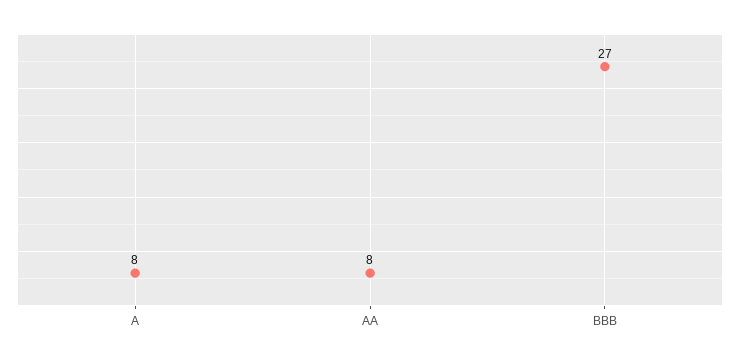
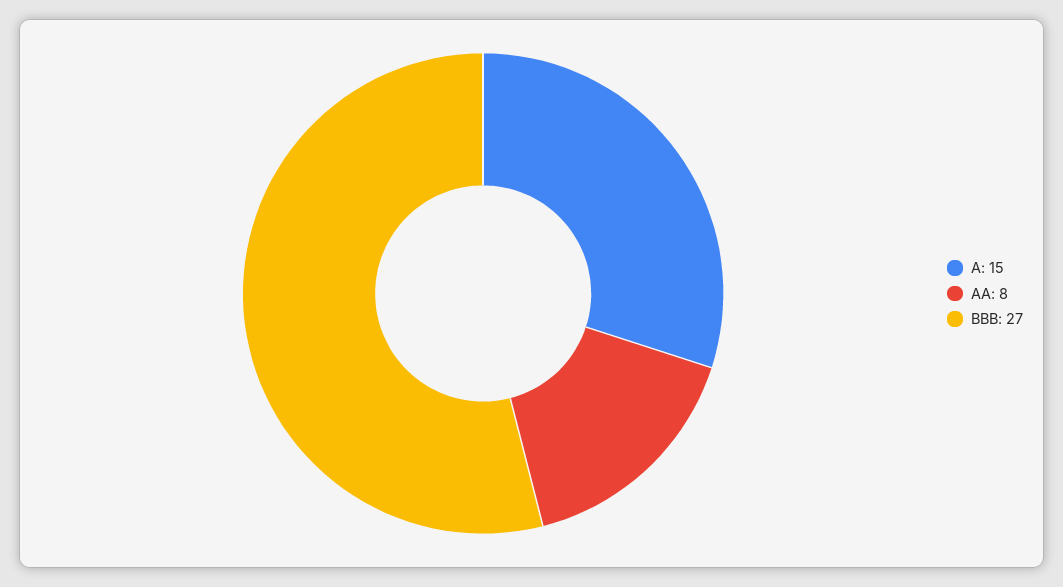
  {
-   "A": 8,
+   "A": 15,
    "AA": 8,
    "BBB": 27
  }

